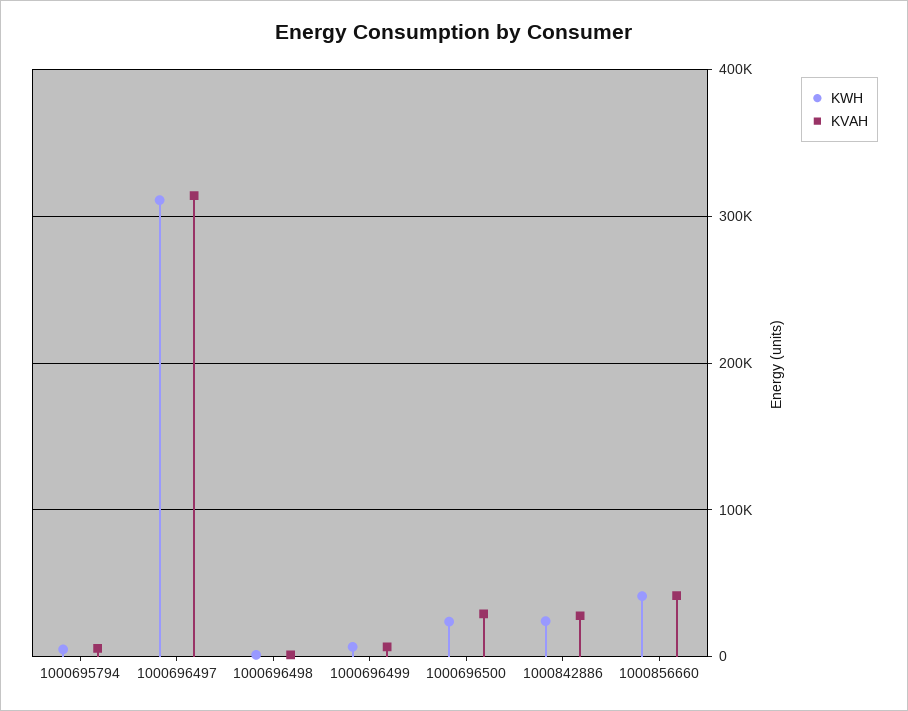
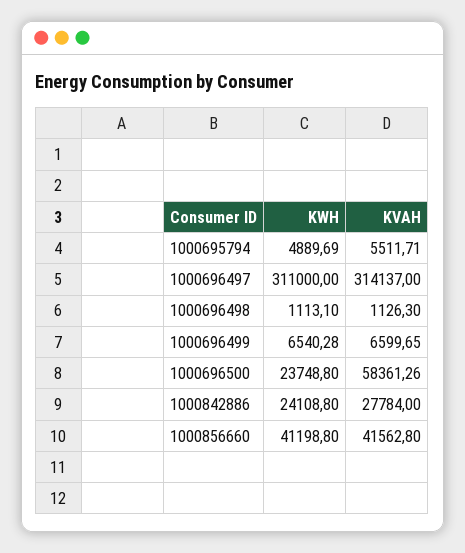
  {
    "KWH": {
      "1000695794": 4889.69,
      "1000696497": 311000,
      "1000696498": 1113.1,
      "1000696499": 6540.28,
      "1000696500": 23748.8,
      "1000842886": 24108.8,
      "1000856660": 41198.8
    },
    "KVAH": {
      "1000695794": 5511.71,
      "1000696497": 314137,
      "1000696498": 1126.3,
      "1000696499": 6599.65,
-     "1000696500": 30000,
+     "1000696500": 58361.26,
      "1000842886": 27784,
      "1000856660": 41562.8
    }
  }

